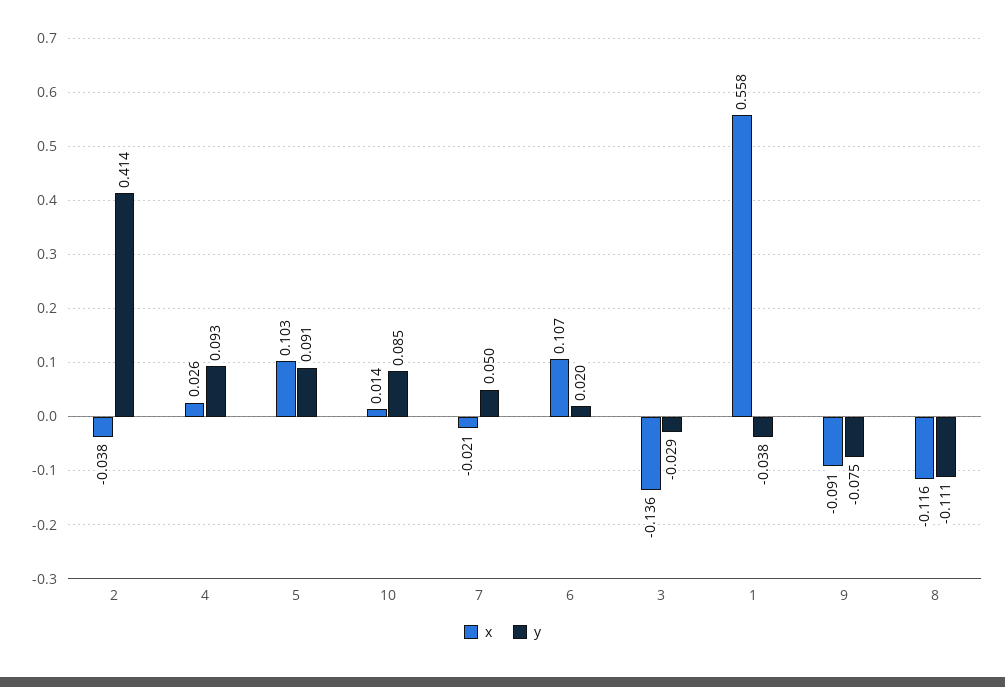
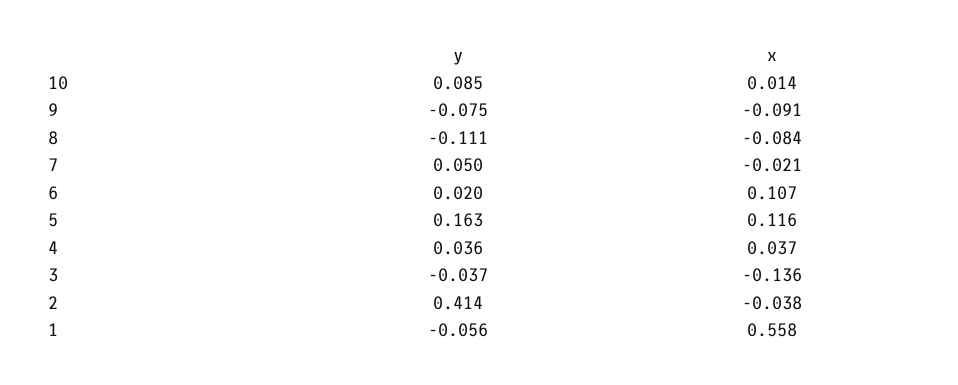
  {
    "x": {
      "2": -0.038,
-     "4": 0.026,
+     "4": 0.037,
-     "5": 0.103,
+     "5": 0.116,
      "10": 0.014,
      "7": -0.021,
      "6": 0.107,
      "3": -0.136,
      "1": 0.558,
      "9": -0.091,
-     "8": -0.116
+     "8": -0.084
    },
    "y": {
      "2": 0.414,
-     "4": 0.093,
+     "4": 0.036,
-     "5": 0.091,
+     "5": 0.163,
      "10": 0.085,
      "7": 0.05,
      "6": 0.02,
-     "3": -0.029,
+     "3": -0.037,
-     "1": -0.038,
+     "1": -0.056,
      "9": -0.075,
      "8": -0.111
    }
  }

